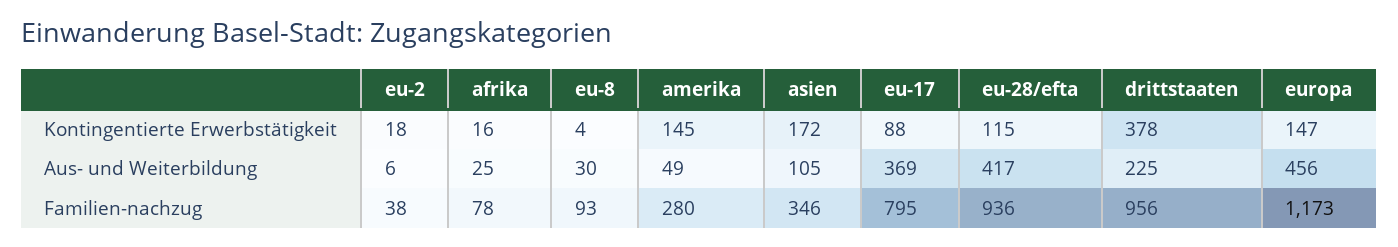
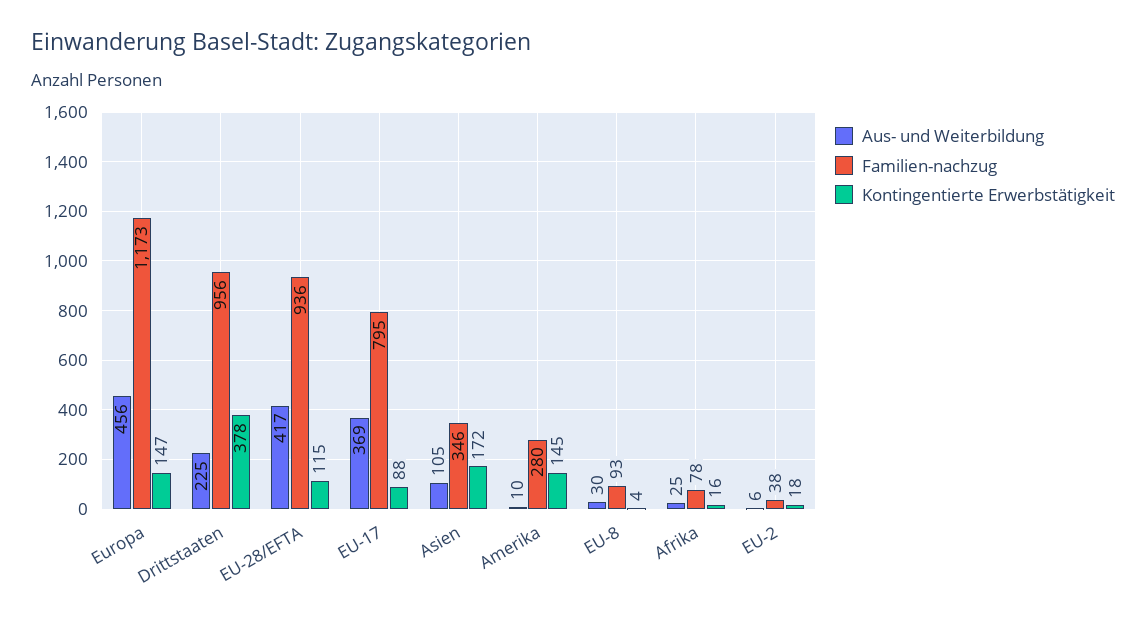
  {
    "Kontingentierte Erwerbstätigkeit": {
      "eu-2": 18,
      "afrika": 16,
      "eu-8": 4,
      "amerika": 145,
      "asien": 172,
      "eu-17": 88,
      "eu-28/efta": 115,
      "drittstaaten": 378,
      "europa": 147
    },
    "Aus- und Weiterbildung": {
      "eu-2": 6,
      "afrika": 25,
      "eu-8": 30,
-     "amerika": 49,
+     "amerika": 10,
      "asien": 105,
      "eu-17": 369,
      "eu-28/efta": 417,
      "drittstaaten": 225,
      "europa": 456
    },
    "Familien-nachzug": {
      "eu-2": 38,
      "afrika": 78,
      "eu-8": 93,
      "amerika": 280,
      "asien": 346,
      "eu-17": 795,
      "eu-28/efta": 936,
      "drittstaaten": 956,
      "europa": 1173
    }
  }

